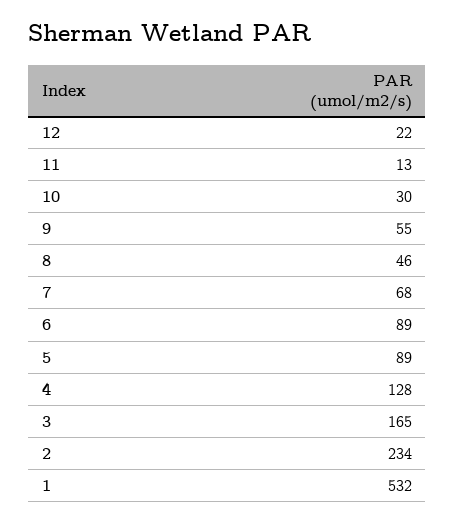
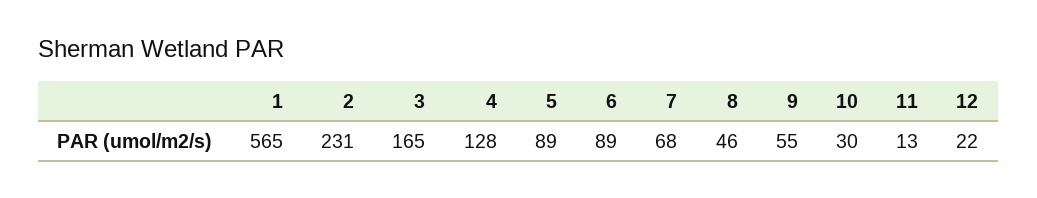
  {
    "12": 22,
    "11": 13,
    "10": 30,
    "9": 55,
    "8": 46,
    "7": 68,
    "6": 89,
    "5": 89,
    "4": 128,
    "3": 165,
-   "2": 234,
+   "2": 231,
-   "1": 532
+   "1": 565
  }

